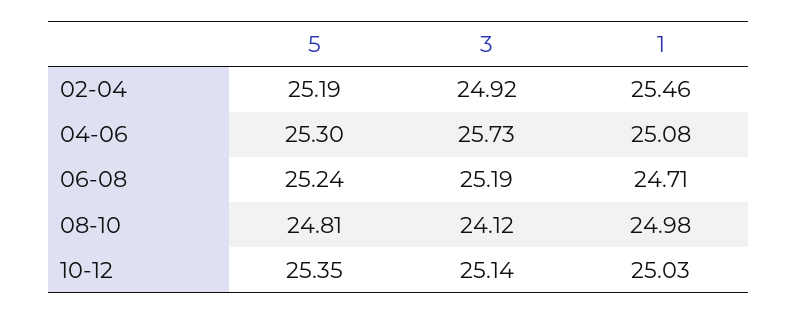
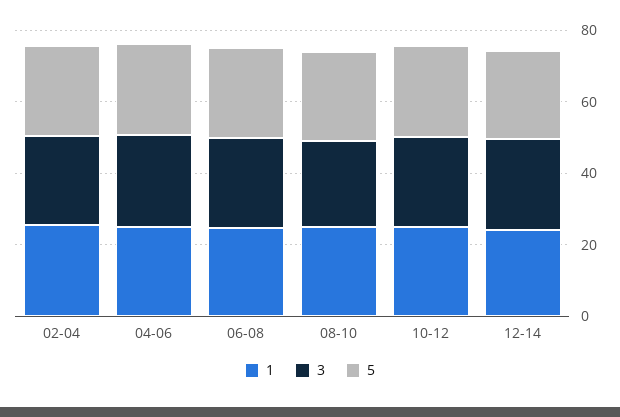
  {
    "5": {
      "02-04": 25.19,
      "04-06": 25.3,
      "06-08": 25.24,
      "08-10": 24.81,
-     "10-12": 25.35
+     "10-12": 25.35,
+     "12-14": 25
    },
    "3": {
      "02-04": 24.92,
      "04-06": 25.73,
      "06-08": 25.19,
      "08-10": 24.12,
-     "10-12": 25.14
+     "10-12": 25.14,
+     "12-14": 25
    },
    "1": {
      "02-04": 25.46,
      "04-06": 25.08,
      "06-08": 24.71,
      "08-10": 24.98,
-     "10-12": 25.03
+     "10-12": 25.03,
+     "12-14": 25
    }
  }

